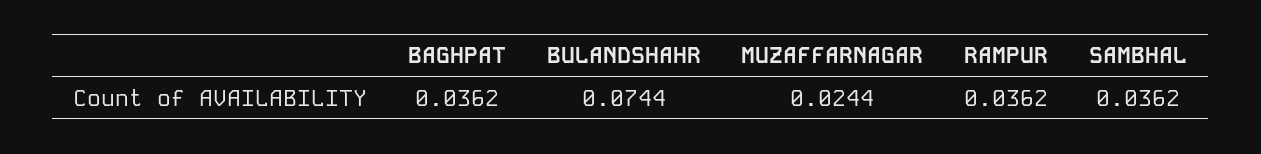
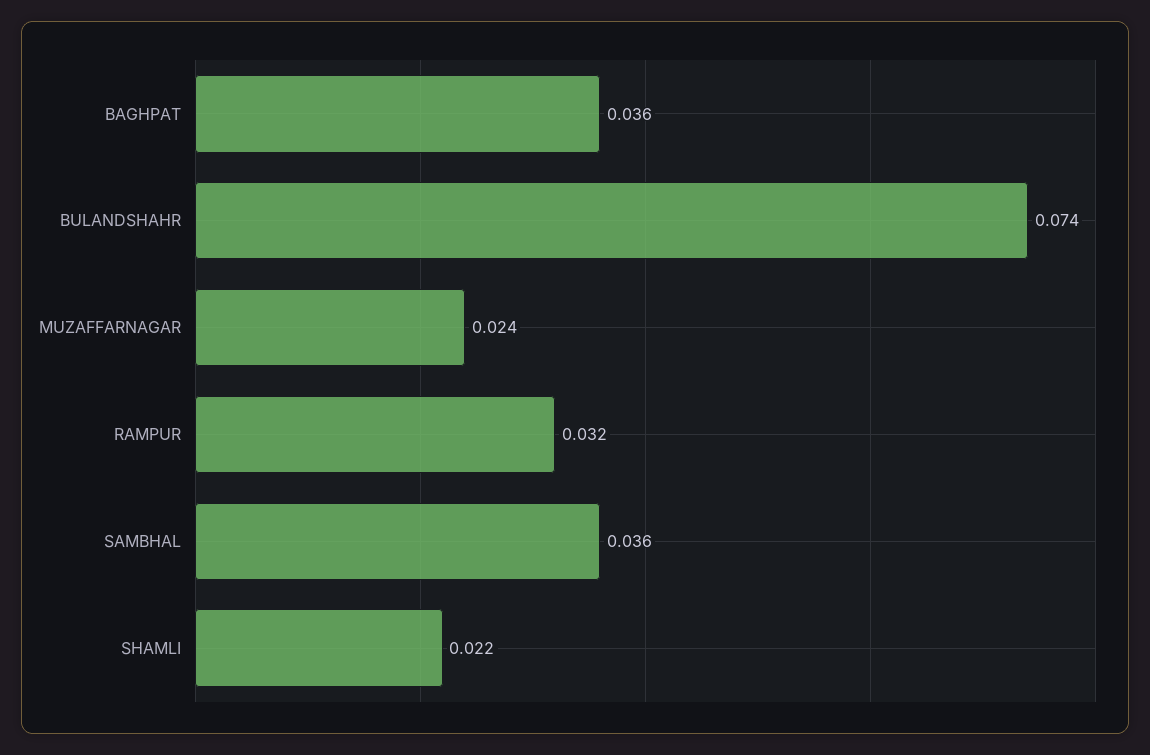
  {
    "BAGHPAT": 0.0362,
    "BULANDSHAHR": 0.0744,
    "MUZAFFARNAGAR": 0.0244,
-   "RAMPUR": 0.0362,
+   "RAMPUR": 0.032,
-   "SAMBHAL": 0.0362
+   "SAMBHAL": 0.0362,
+   "SHAMLI": 0.022
  }

